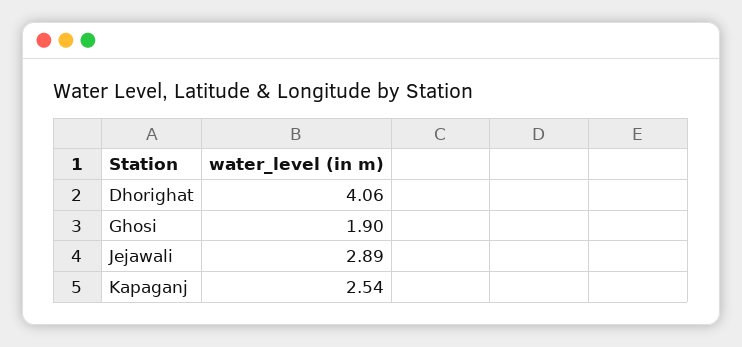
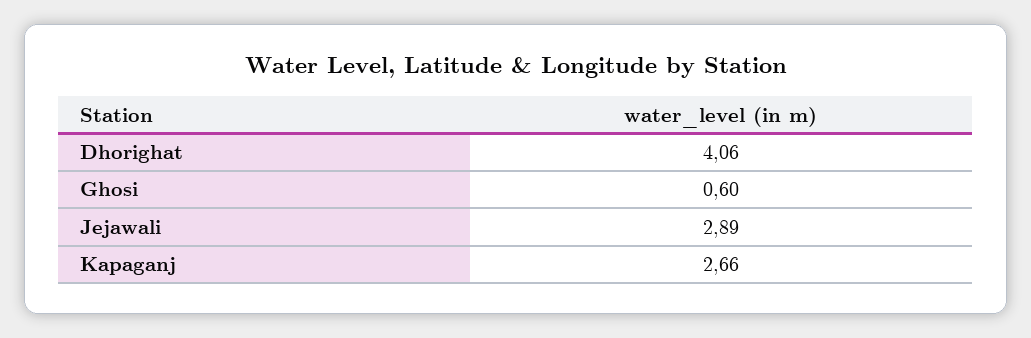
  {
    "Dhorighat": 4.06,
-   "Ghosi": 1.9,
+   "Ghosi": 0.6,
    "Jejawali": 2.89,
-   "Kapaganj": 2.54
+   "Kapaganj": 2.66
  }

